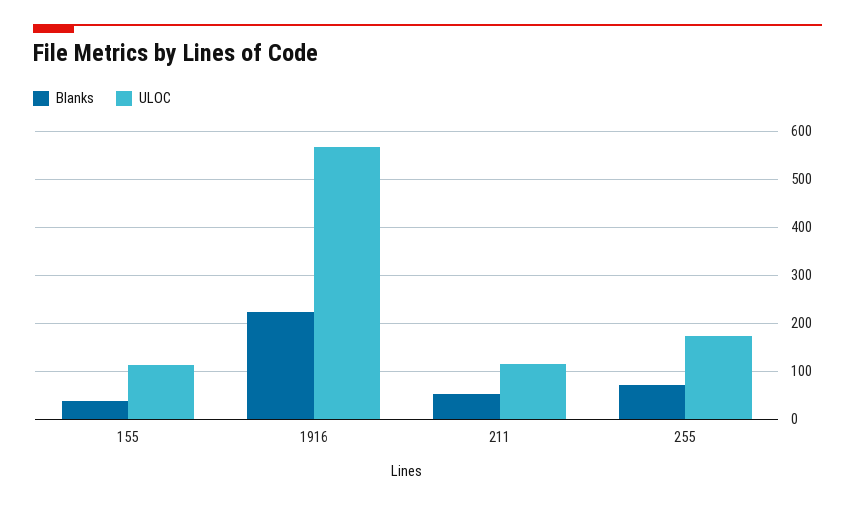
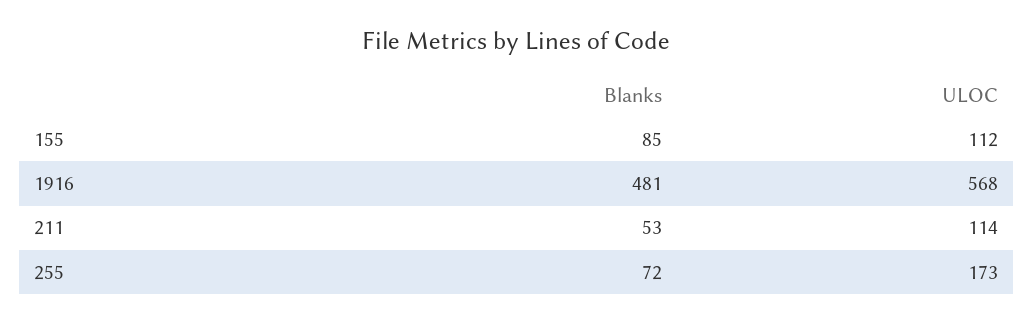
  {
    "Blanks": {
-     "155": 40,
+     "155": 85,
-     "1916": 220,
+     "1916": 481,
      "211": 53,
      "255": 72
    },
    "ULOC": {
      "155": 112,
      "1916": 568,
      "211": 114,
      "255": 173
    }
  }

